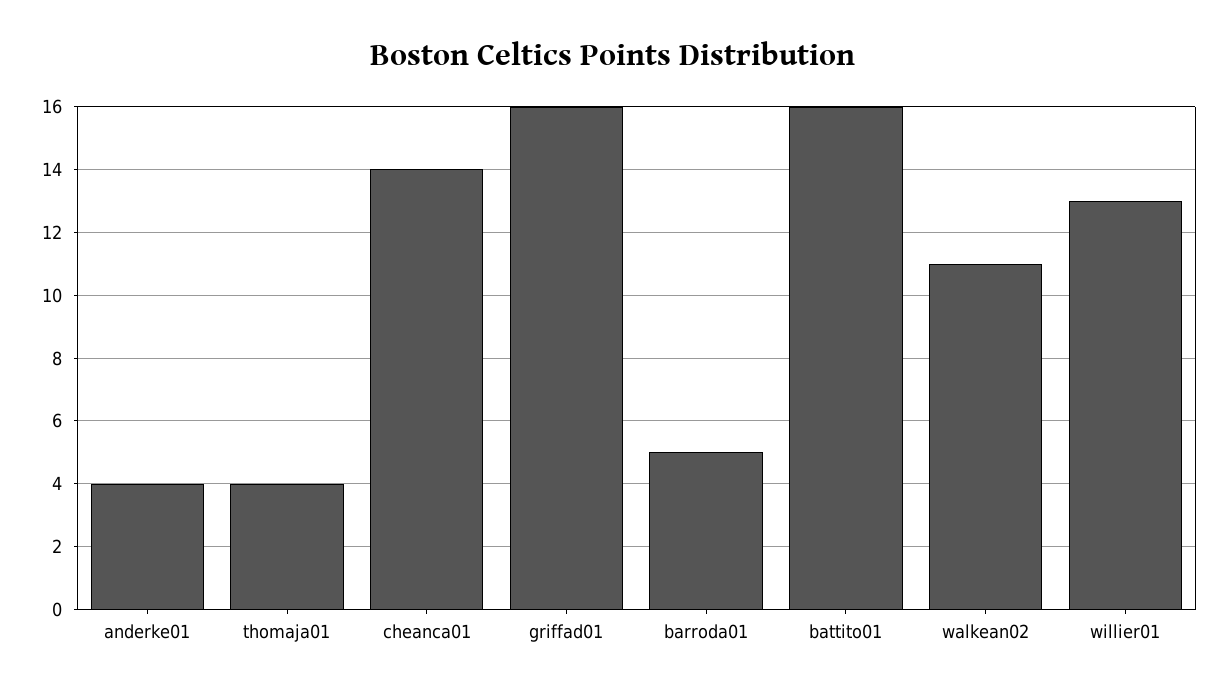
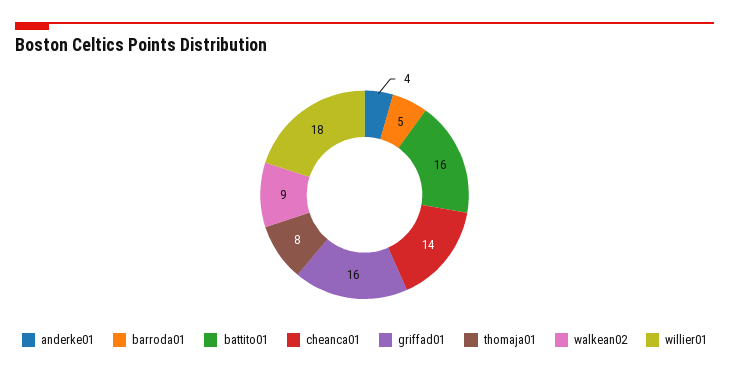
  {
    "anderke01": 4,
-   "thomaja01": 4,
+   "thomaja01": 8,
    "cheanca01": 14,
    "griffad01": 16,
    "barroda01": 5,
    "battito01": 16,
-   "walkean02": 11,
+   "walkean02": 9,
-   "willier01": 13
+   "willier01": 18
  }

